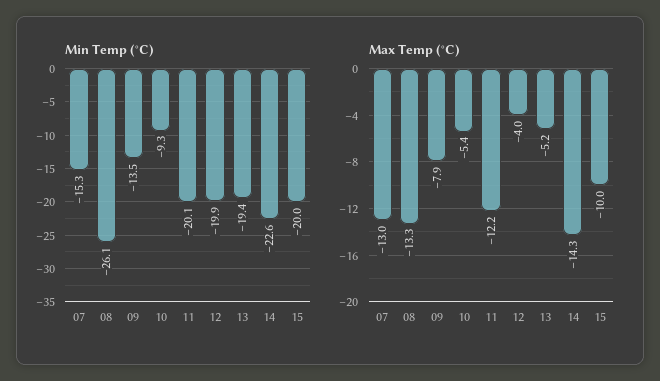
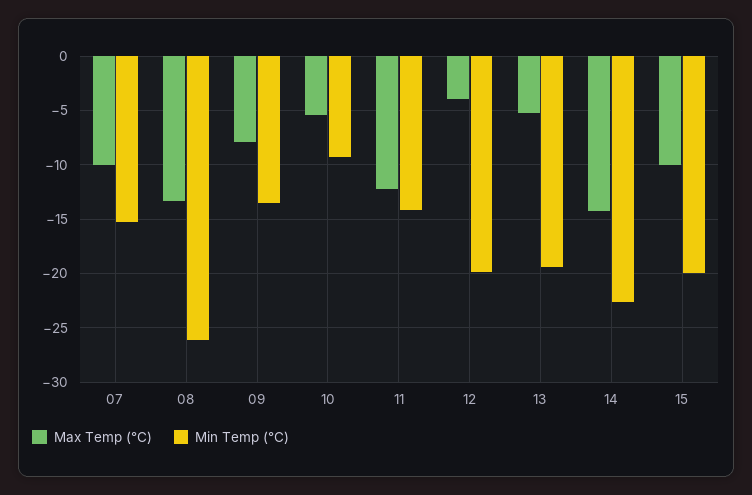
  {
    "Min Temp (°C)": {
      "07": -15.3,
      "08": -26.1,
      "09": -13.5,
      "10": -9.3,
-     "11": -20.1,
+     "11": -14,
      "12": -19.9,
      "13": -19.4,
      "14": -22.6,
      "15": -20
    },
    "Max Temp (°C)": {
-     "07": -13,
+     "07": -10,
      "08": -13.3,
      "09": -7.9,
      "10": -5.4,
      "11": -12.2,
      "12": -4,
      "13": -5.2,
      "14": -14.3,
      "15": -10
    }
  }

